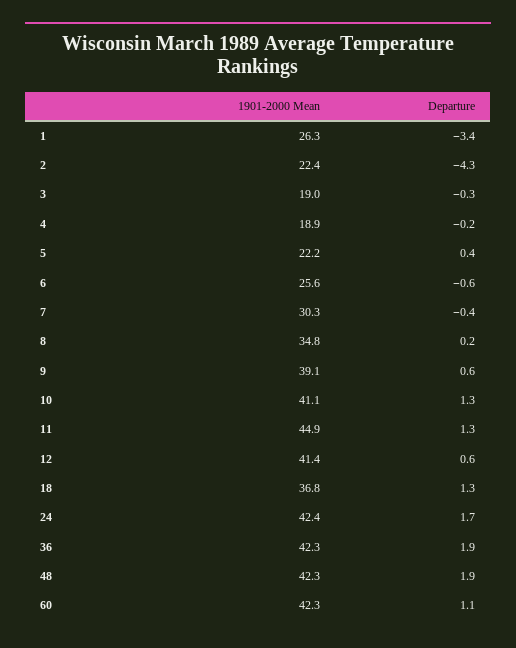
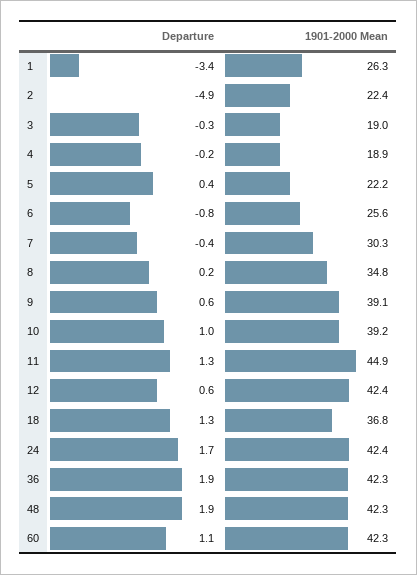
  {
    "1901-2000 Mean": {
      "1": 26.3,
      "2": 22.4,
      "3": 19,
      "4": 18.9,
      "5": 22.2,
      "6": 25.6,
      "7": 30.3,
      "8": 34.8,
      "9": 39.1,
-     "10": 41.1,
+     "10": 39.2,
      "11": 44.9,
-     "12": 41.4,
+     "12": 42.4,
      "18": 36.8,
      "24": 42.4,
      "36": 42.3,
      "48": 42.3,
      "60": 42.3
    },
    "Departure": {
      "1": -3.4,
-     "2": -4.3,
+     "2": -4.9,
      "3": -0.3,
      "4": -0.2,
      "5": 0.4,
-     "6": -0.6,
+     "6": -0.8,
      "7": -0.4,
      "8": 0.2,
      "9": 0.6,
-     "10": 1.3,
+     "10": 1,
      "11": 1.3,
      "12": 0.6,
      "18": 1.3,
      "24": 1.7,
      "36": 1.9,
      "48": 1.9,
      "60": 1.1
    }
  }

